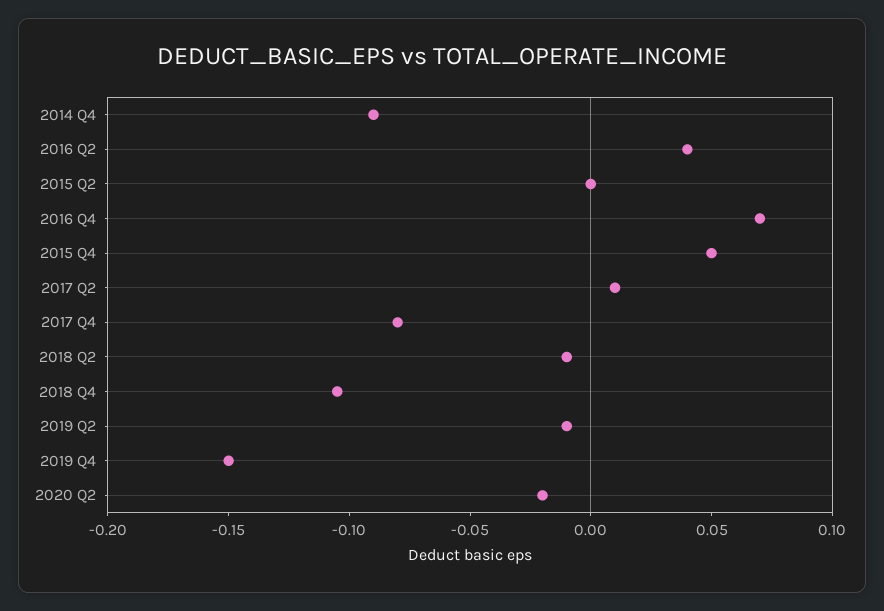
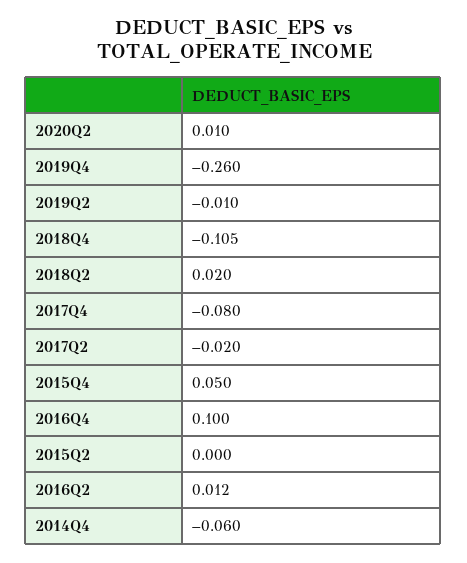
  {
-   "2014 Q4": -0.09,
+   "2014 Q4": -0.06,
-   "2016 Q2": 0.04,
+   "2016 Q2": 0.012,
    "2015 Q2": 0,
-   "2016 Q4": 0.07,
+   "2016 Q4": 0.1,
    "2015 Q4": 0.05,
-   "2017 Q2": 0.01,
+   "2017 Q2": -0.02,
    "2017 Q4": -0.08,
-   "2018 Q2": -0.01,
+   "2018 Q2": 0.02,
    "2018 Q4": -0.105,
    "2019 Q2": -0.01,
-   "2019 Q4": -0.15,
+   "2019 Q4": -0.26,
-   "2020 Q2": -0.02
+   "2020 Q2": 0.01
  }

